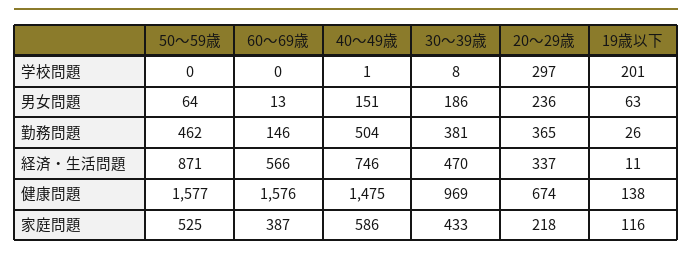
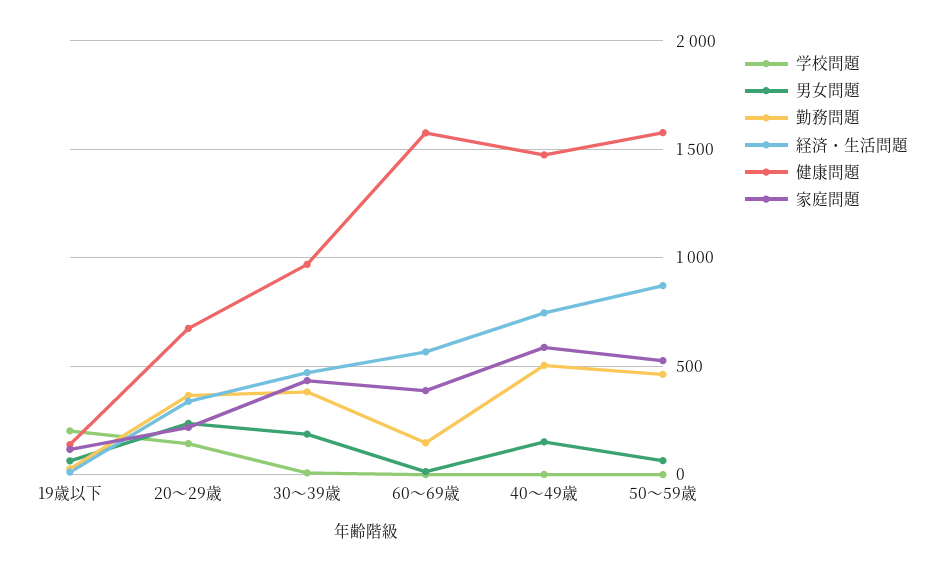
  {
    "学校問題": {
      "50～59歳": 0,
      "60～69歳": 0,
      "40～49歳": 1,
      "30～39歳": 8,
-     "20～29歳": 297,
+     "20～29歳": 150,
      "19歳以下": 201
    },
    "男女問題": {
      "50～59歳": 64,
      "60～69歳": 13,
      "40～49歳": 151,
      "30～39歳": 186,
      "20～29歳": 236,
      "19歳以下": 63
    },
    "勤務問題": {
      "50～59歳": 462,
      "60～69歳": 146,
      "40～49歳": 504,
      "30～39歳": 381,
      "20～29歳": 365,
      "19歳以下": 26
    },
    "経済・生活問題": {
      "50～59歳": 871,
      "60～69歳": 566,
      "40～49歳": 746,
      "30～39歳": 470,
      "20～29歳": 337,
      "19歳以下": 11
    },
    "健康問題": {
      "50～59歳": 1577,
      "60～69歳": 1576,
      "40～49歳": 1475,
      "30～39歳": 969,
      "20～29歳": 674,
      "19歳以下": 138
    },
    "家庭問題": {
      "50～59歳": 525,
      "60～69歳": 387,
      "40～49歳": 586,
      "30～39歳": 433,
      "20～29歳": 218,
      "19歳以下": 116
    }
  }

